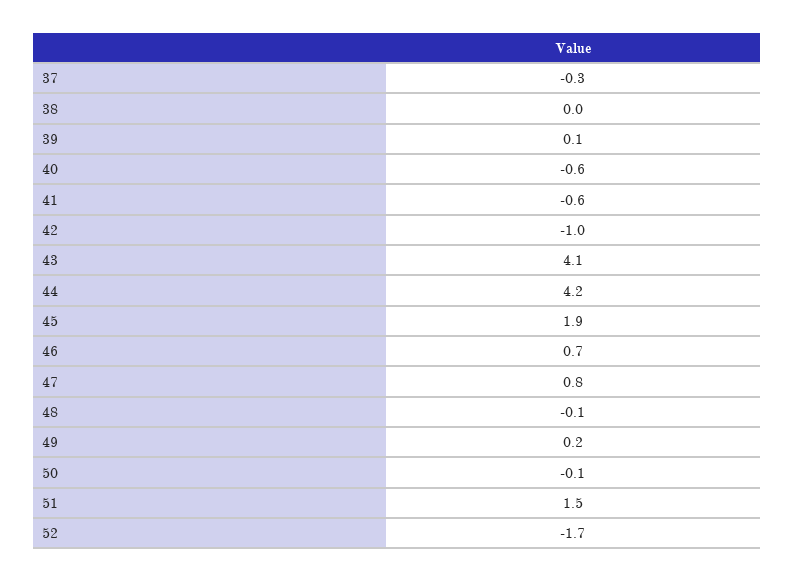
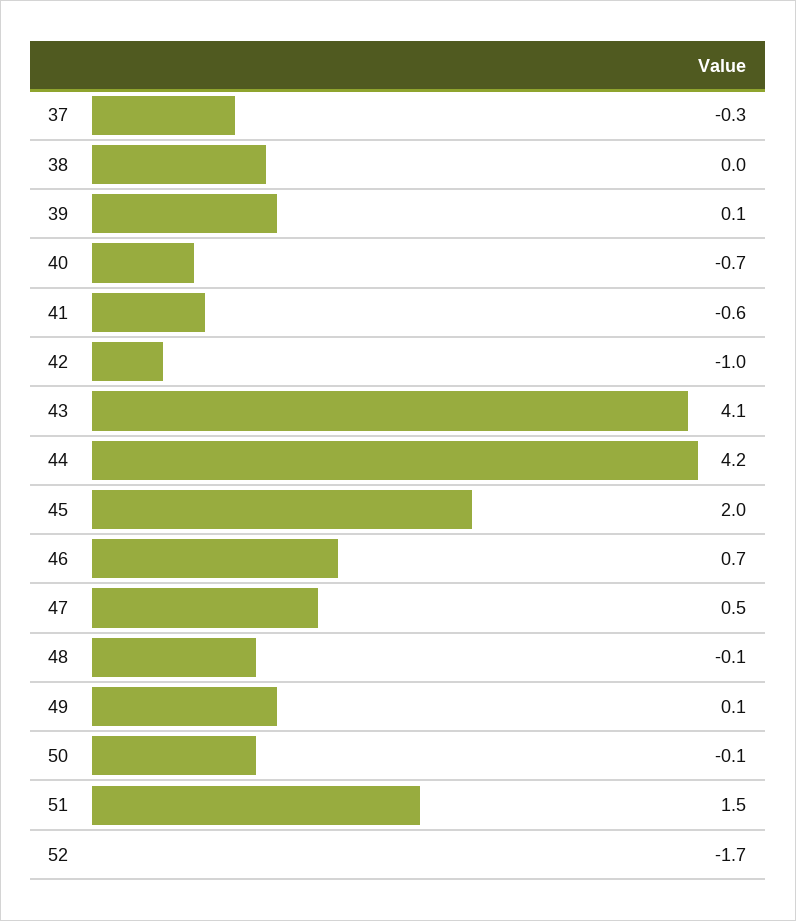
  {
    "37": -0.3,
    "38": 0,
    "39": 0.1,
-   "40": -0.6,
+   "40": -0.7,
    "41": -0.6,
    "42": -1,
    "43": 4.1,
    "44": 4.2,
-   "45": 1.9,
+   "45": 2,
    "46": 0.7,
-   "47": 0.8,
+   "47": 0.5,
    "48": -0.1,
-   "49": 0.2,
+   "49": 0.1,
    "50": -0.1,
    "51": 1.5,
    "52": -1.7
  }

